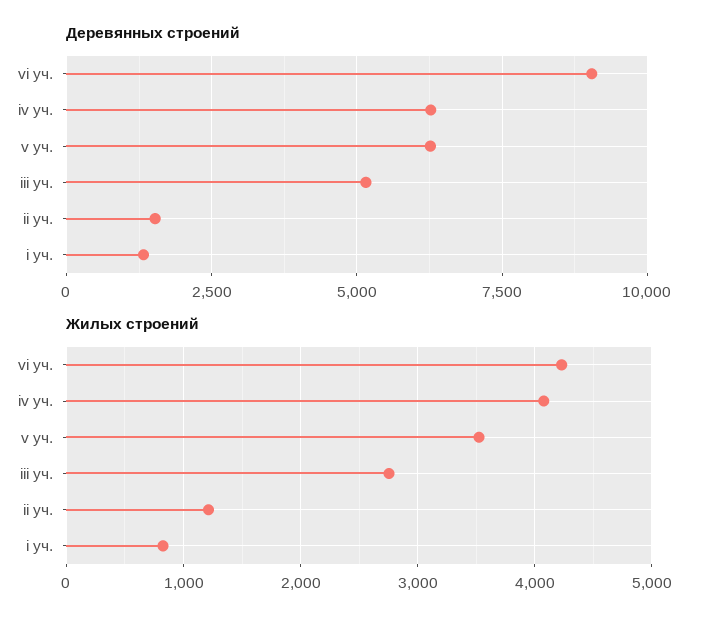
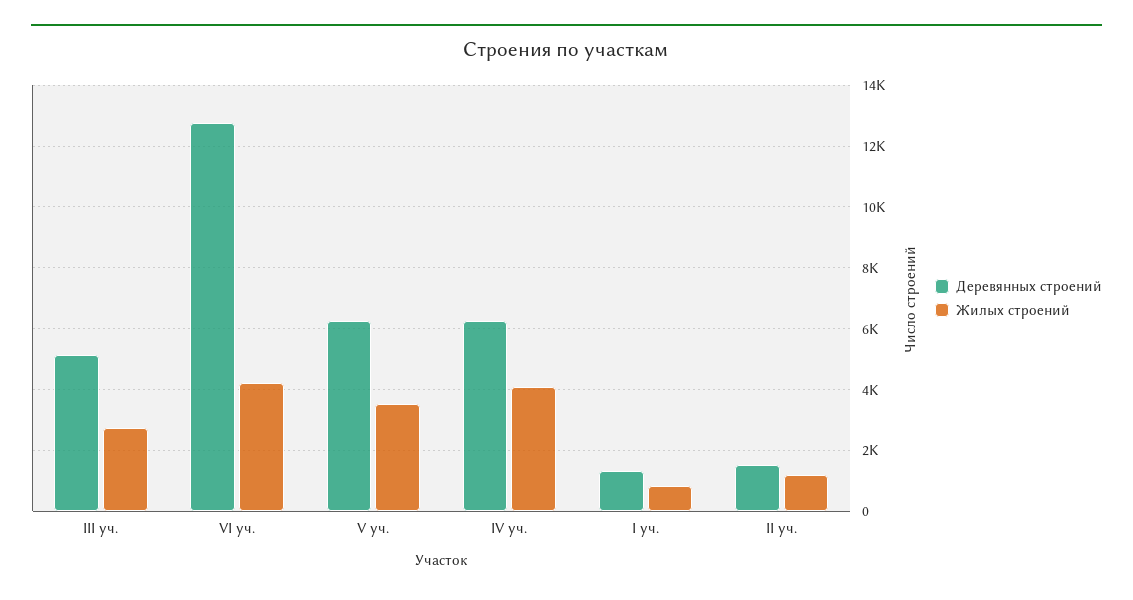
  {
    "Деревянных строений": {
-     "vi уч.": 9000,
+     "vi уч.": 12800,
      "iv уч.": 6200,
      "v уч.": 6200,
      "iii уч.": 5200,
      "ii уч.": 1600,
      "i уч.": 1400
    },
    "Жилых строений": {
      "vi уч.": 4200,
      "iv уч.": 4100,
      "v уч.": 3500,
      "iii уч.": 2800,
      "ii уч.": 1200,
      "i уч.": 800
    }
  }

